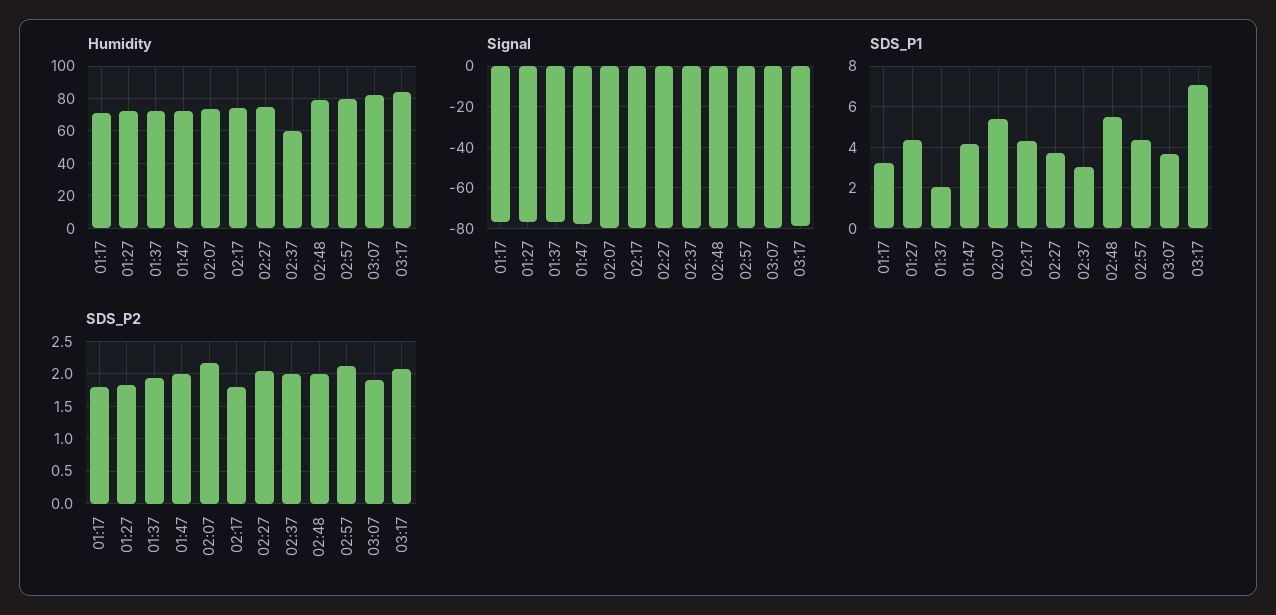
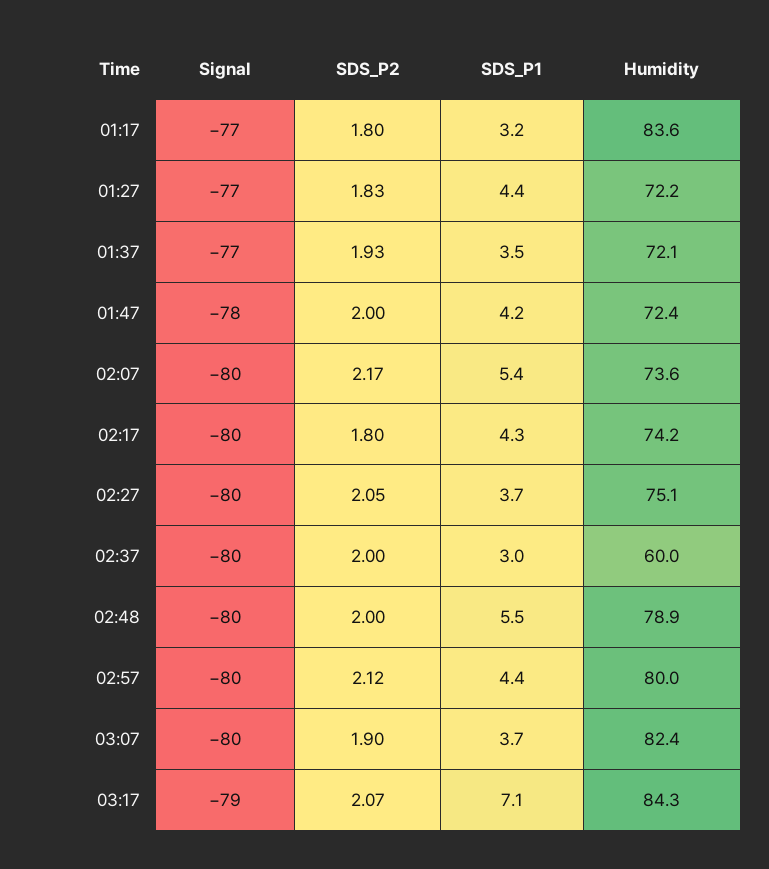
  {
    "Humidity": {
-     "01:17": 70,
+     "01:17": 83.6,
      "01:27": 72.2,
      "01:37": 72.1,
      "01:47": 72.4,
      "02:07": 73.6,
      "02:17": 74.2,
      "02:27": 75.1,
      "02:37": 60,
      "02:48": 78.9,
      "02:57": 80,
      "03:07": 82.4,
      "03:17": 84.3
    },
    "Signal": {
      "01:17": -77,
      "01:27": -77,
      "01:37": -77,
      "01:47": -78,
      "02:07": -80,
      "02:17": -80,
      "02:27": -80,
      "02:37": -80,
      "02:48": -80,
      "02:57": -80,
      "03:07": -80,
      "03:17": -79
    },
    "SDS_P1": {
      "01:17": 3.2,
      "01:27": 4.4,
-     "01:37": 2,
+     "01:37": 3.5,
      "01:47": 4.2,
      "02:07": 5.4,
      "02:17": 4.3,
      "02:27": 3.7,
      "02:37": 3,
      "02:48": 5.5,
      "02:57": 4.4,
      "03:07": 3.7,
      "03:17": 7.1
    },
    "SDS_P2": {
      "01:17": 1.8,
      "01:27": 1.83,
      "01:37": 1.93,
      "01:47": 2,
      "02:07": 2.17,
      "02:17": 1.8,
      "02:27": 2.05,
      "02:37": 2,
      "02:48": 2,
      "02:57": 2.12,
      "03:07": 1.9,
      "03:17": 2.07
    }
  }

